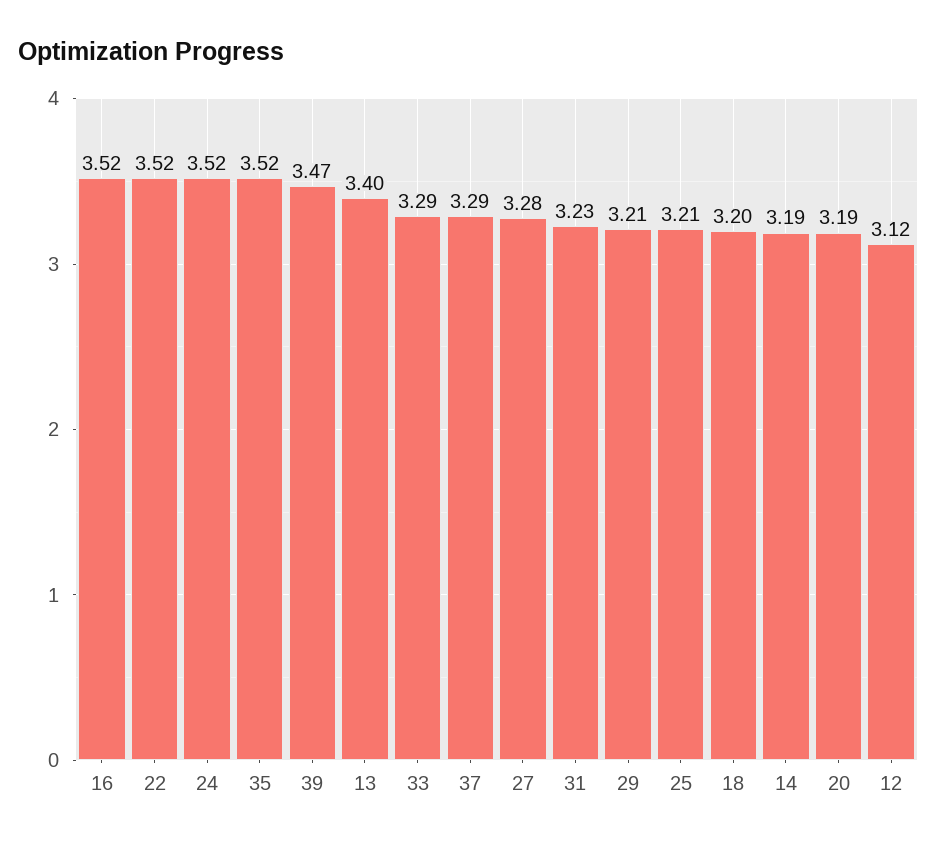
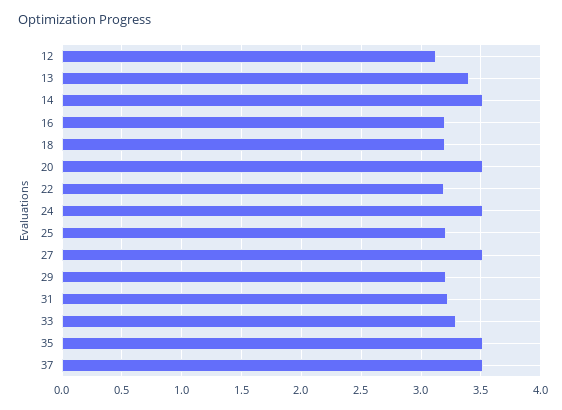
  {
-   "16": 3.52,
+   "16": 3.2,
-   "22": 3.52,
+   "22": 3.2,
    "24": 3.52,
    "35": 3.52,
-   "39": 3.47,
    "13": 3.4,
    "33": 3.29,
-   "37": 3.29,
+   "37": 3.5,
-   "27": 3.28,
+   "27": 3.5,
    "31": 3.23,
    "29": 3.21,
    "25": 3.21,
    "18": 3.2,
-   "14": 3.19,
+   "14": 3.5,
-   "20": 3.19,
+   "20": 3.5,
    "12": 3.12
  }

